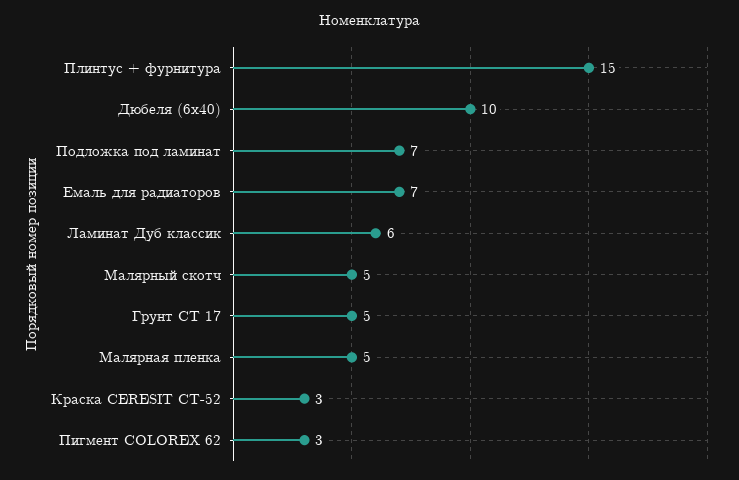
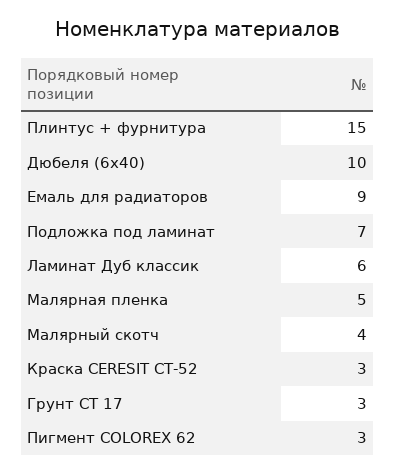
  {
    "Плинтус + фурнитура": 15,
    "Дюбеля (6х40)": 10,
    "Подложка под ламинат": 7,
-   "Емаль для радиаторов": 7,
+   "Емаль для радиаторов": 9,
    "Ламинат Дуб классик": 6,
-   "Малярный скотч": 5,
+   "Малярный скотч": 4,
-   "Грунт СТ 17": 5,
+   "Грунт СТ 17": 3,
    "Малярная пленка": 5,
    "Краска CERESIT СТ-52": 3,
    "Пигмент COLOREX 62": 3
  }

